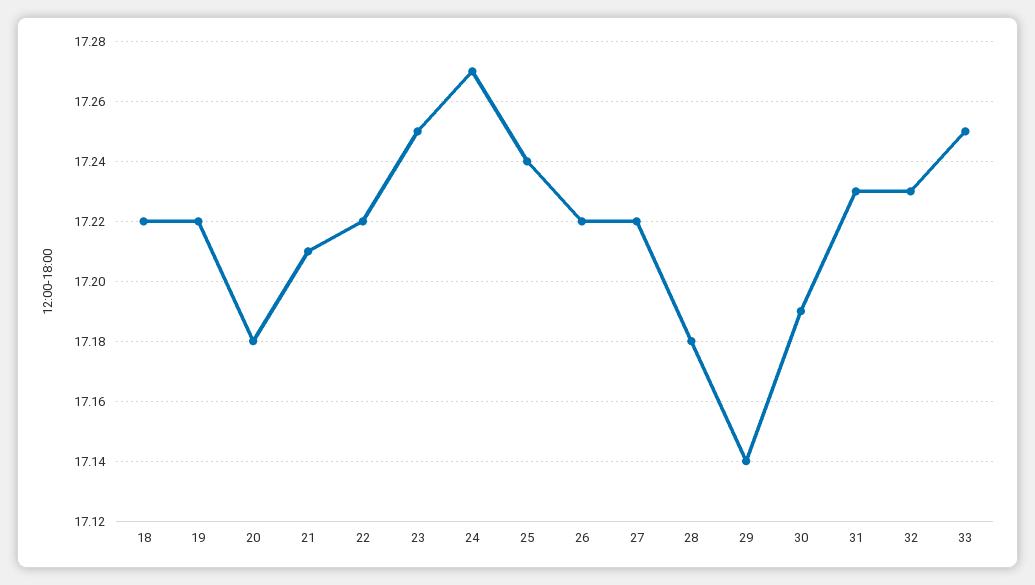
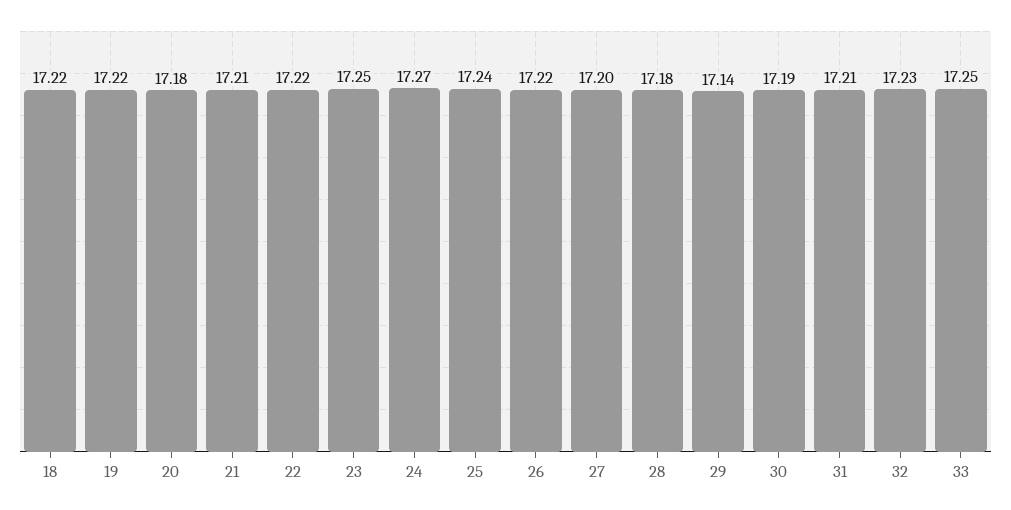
  {
    "18": 17.22,
    "19": 17.22,
    "20": 17.18,
    "21": 17.21,
    "22": 17.22,
    "23": 17.25,
    "24": 17.27,
    "25": 17.24,
    "26": 17.22,
-   "27": 17.22,
+   "27": 17.2,
    "28": 17.18,
    "29": 17.14,
    "30": 17.19,
-   "31": 17.23,
+   "31": 17.21,
    "32": 17.23,
    "33": 17.25
  }

